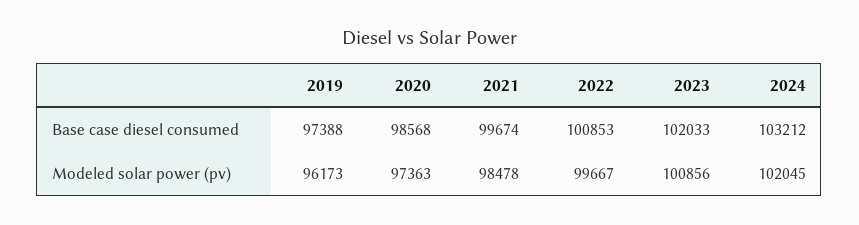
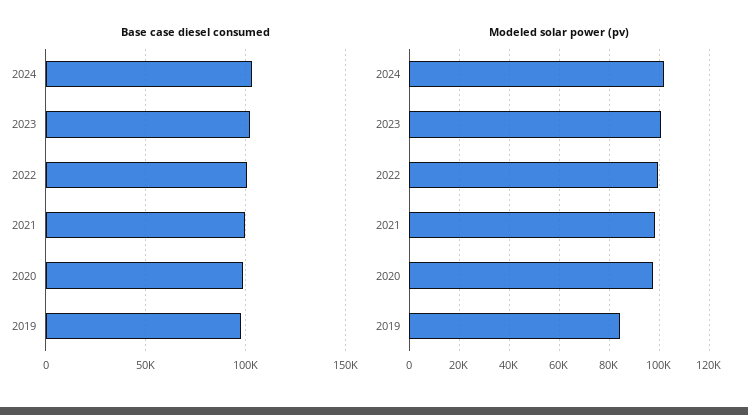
  {
    "Base case diesel consumed": {
      "2019": 97388,
      "2020": 98568,
      "2021": 99674,
      "2022": 100853,
      "2023": 102033,
      "2024": 103212
    },
    "Modeled solar power (pv)": {
-     "2019": 96173,
+     "2019": 85000,
      "2020": 97363,
      "2021": 98478,
      "2022": 99667,
      "2023": 100856,
      "2024": 102045
    }
  }

